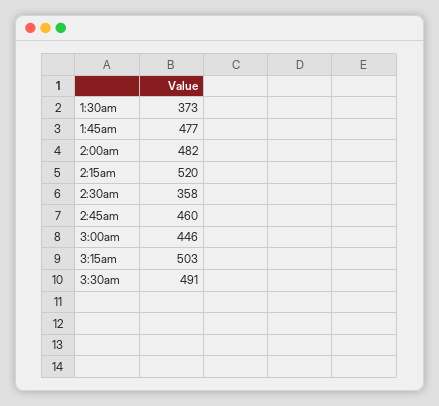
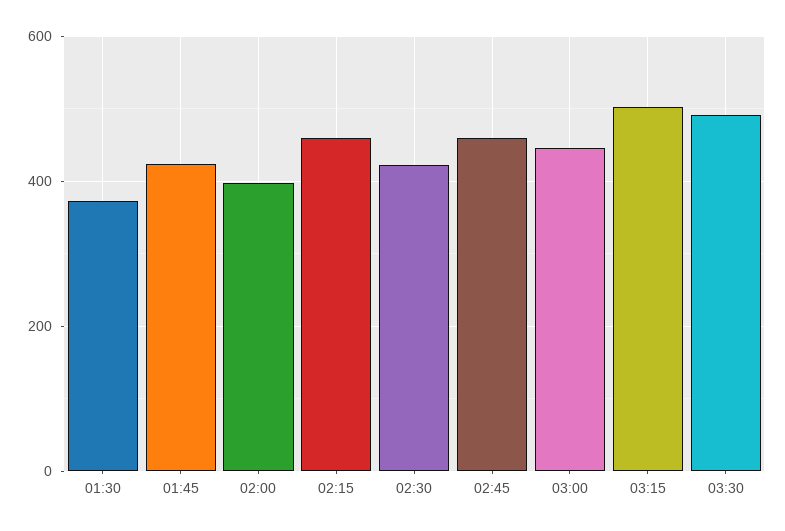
  {
    "1:30am": 373,
-   "1:45am": 477,
+   "1:45am": 420,
-   "2:00am": 482,
+   "2:00am": 400,
-   "2:15am": 520,
+   "2:15am": 460,
-   "2:30am": 358,
+   "2:30am": 420,
    "2:45am": 460,
    "3:00am": 446,
    "3:15am": 503,
    "3:30am": 491
  }

